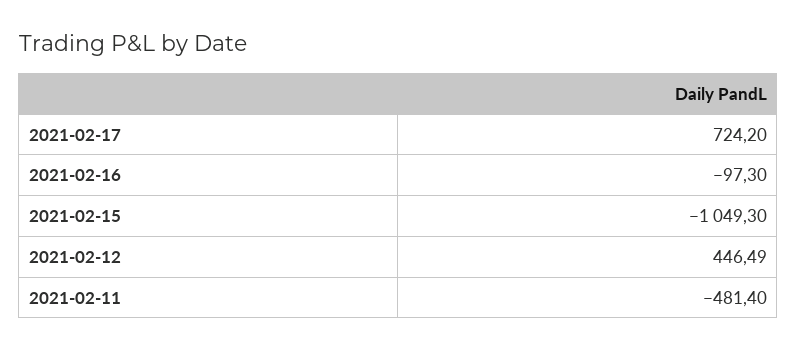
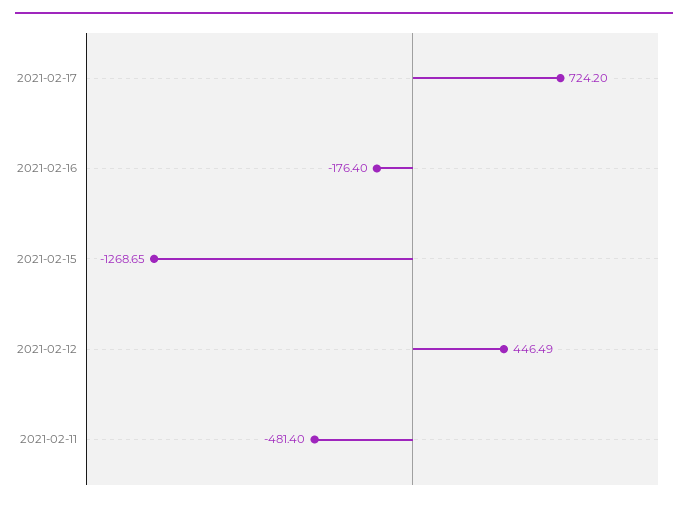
  {
    "2021-02-17": 724.2,
-   "2021-02-16": -97.3,
+   "2021-02-16": -176.4,
-   "2021-02-15": -1049.3,
+   "2021-02-15": -1268.65,
    "2021-02-12": 446.49,
    "2021-02-11": -481.4
  }

